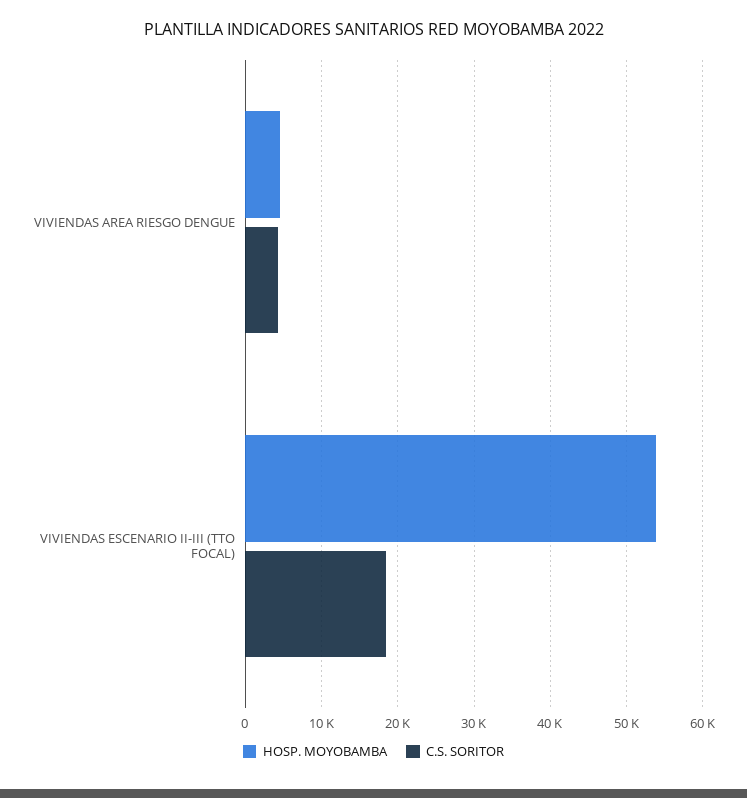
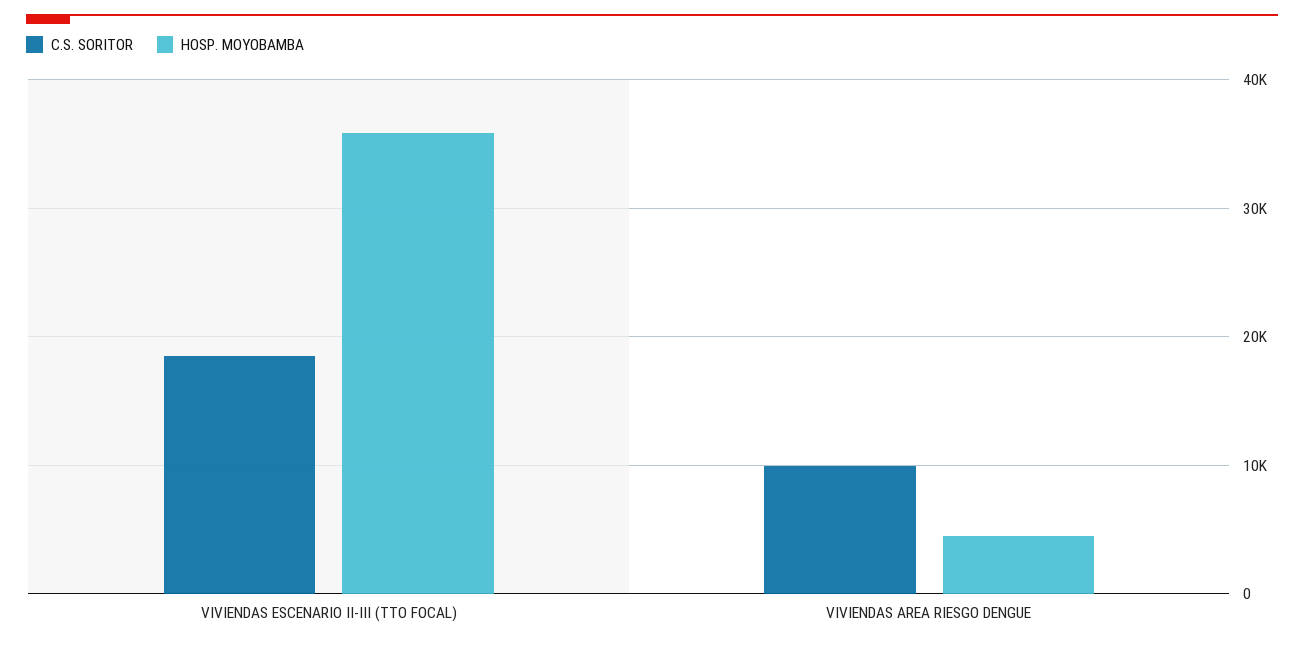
  {
    "HOSP. MOYOBAMBA": {
      "VIVIENDAS AREA RIESGO DENGUE": 4000,
-     "VIVIENDAS ESCENARIO II-III (TTO FOCAL)": 54000
+     "VIVIENDAS ESCENARIO II-III (TTO FOCAL)": 36000
    },
    "C.S. SORITOR": {
-     "VIVIENDAS AREA RIESGO DENGUE": 4000,
+     "VIVIENDAS AREA RIESGO DENGUE": 10000,
      "VIVIENDAS ESCENARIO II-III (TTO FOCAL)": 18000
    }
  }

